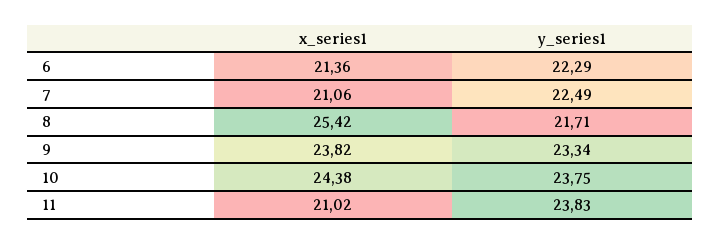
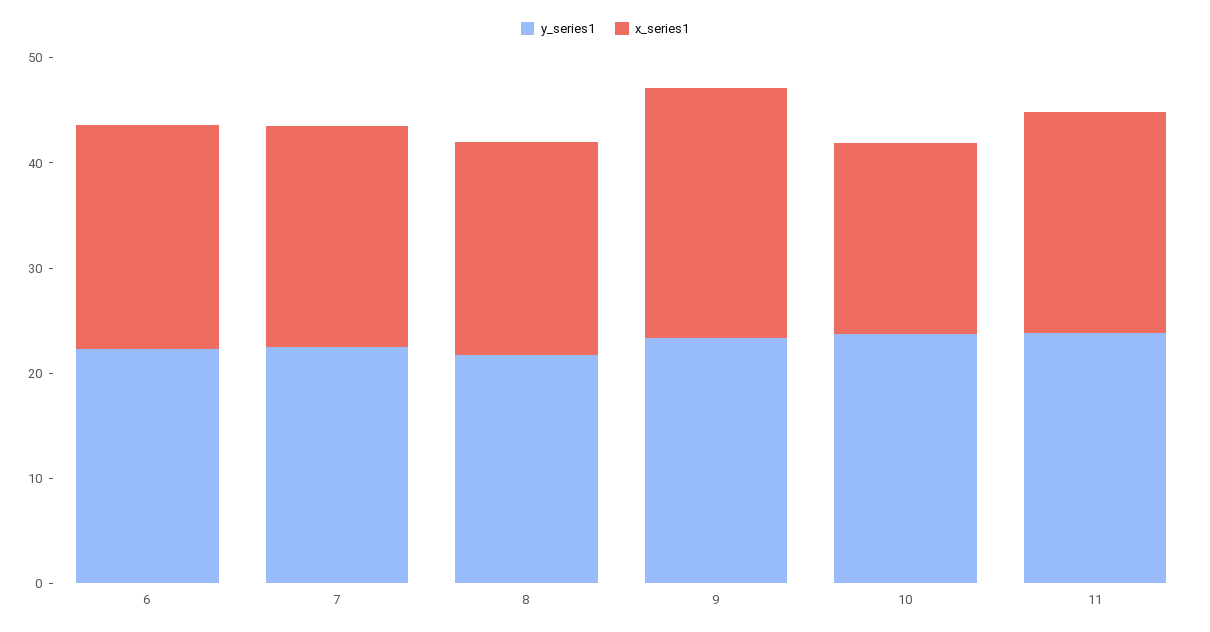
  {
    "x_series1": {
      "6": 21.36,
      "7": 21.06,
-     "8": 25.42,
+     "8": 20,
      "9": 23.82,
-     "10": 24.38,
+     "10": 18,
      "11": 21.02
    },
    "y_series1": {
      "6": 22.29,
      "7": 22.49,
      "8": 21.71,
      "9": 23.34,
      "10": 23.75,
      "11": 23.83
    }
  }

